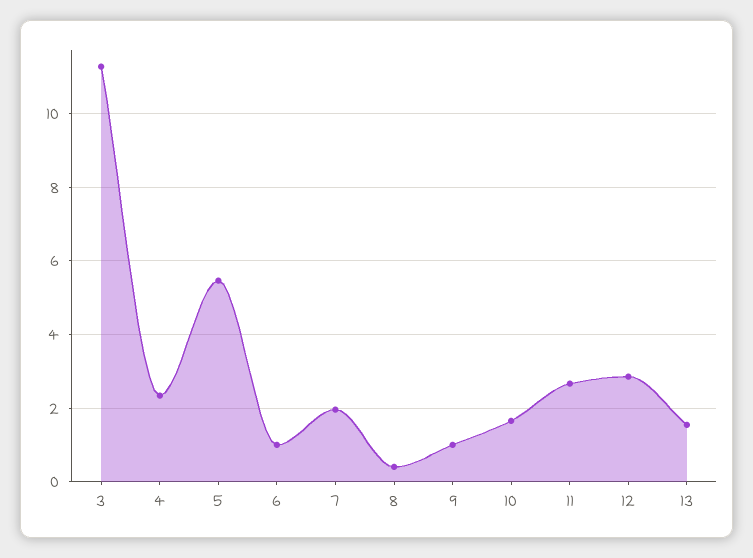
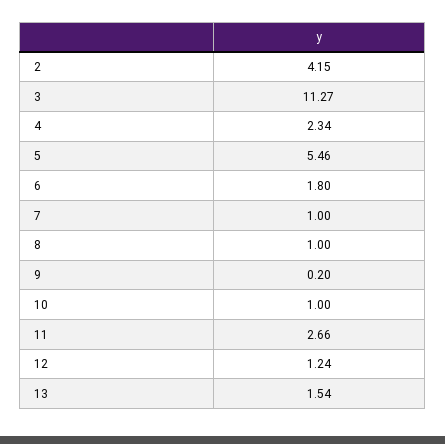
  {
    "3": 11.27,
    "4": 2.34,
    "5": 5.46,
-   "6": 1,
+   "6": 1.8,
-   "7": 2,
+   "7": 1,
-   "8": 0.4,
+   "8": 1,
-   "9": 1,
+   "9": 0.2,
-   "10": 1.6,
+   "10": 1,
    "11": 2.66,
-   "12": 2.8,
+   "12": 1.24,
-   "13": 1.54
+   "13": 1.54,
+   "2": 4.15
  }

